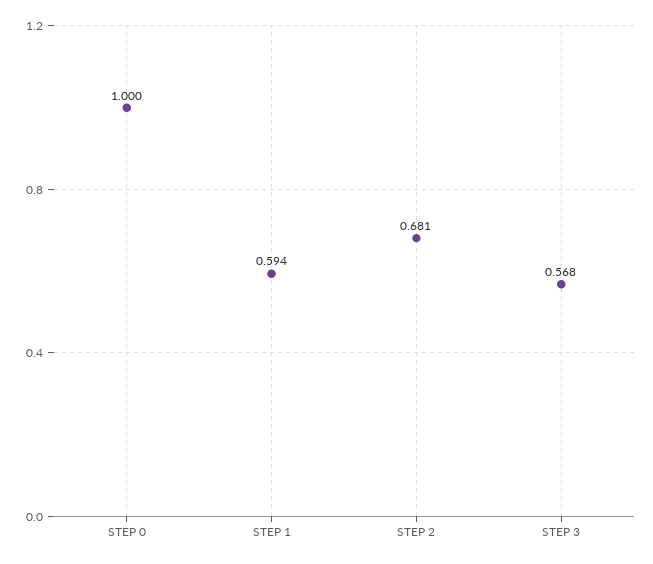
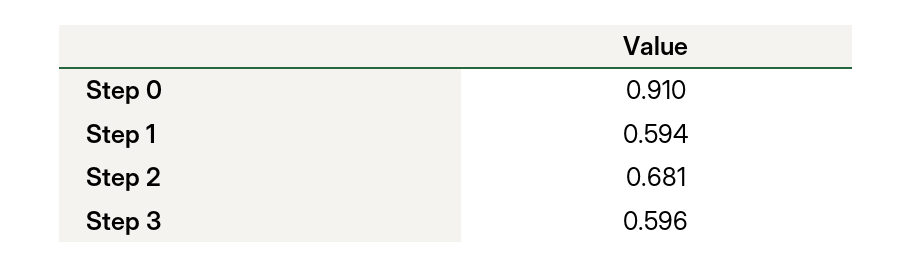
  {
-   "STEP 0": 1,
+   "STEP 0": 0.91,
    "STEP 1": 0.594,
    "STEP 2": 0.681,
-   "STEP 3": 0.568
+   "STEP 3": 0.596
  }

